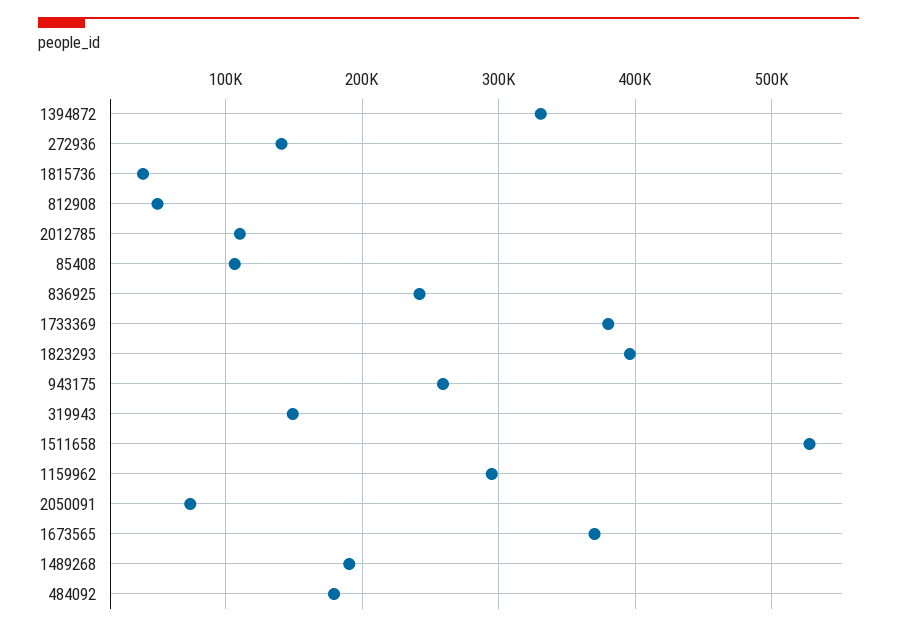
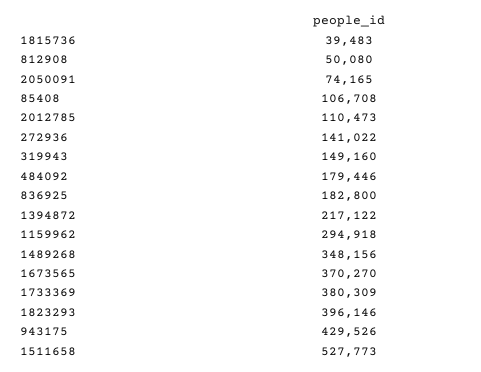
  {
-   "1394872": 330000,
+   "1394872": 217122,
    "272936": 141022,
    "1815736": 39483,
    "812908": 50080,
    "2012785": 110473,
    "85408": 106708,
-   "836925": 240000,
+   "836925": 182800,
    "1733369": 380309,
    "1823293": 396146,
-   "943175": 260000,
+   "943175": 429526,
    "319943": 149160,
    "1511658": 527773,
    "1159962": 294918,
    "2050091": 74165,
    "1673565": 370270,
-   "1489268": 190000,
+   "1489268": 348156,
    "484092": 179446
  }

